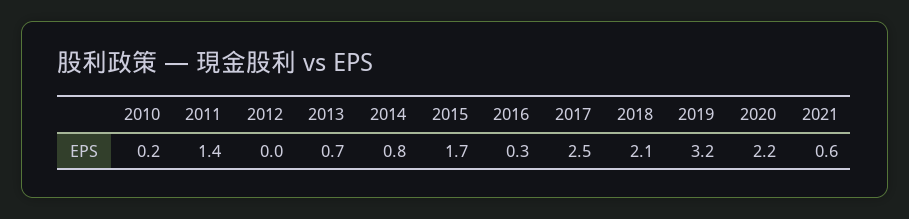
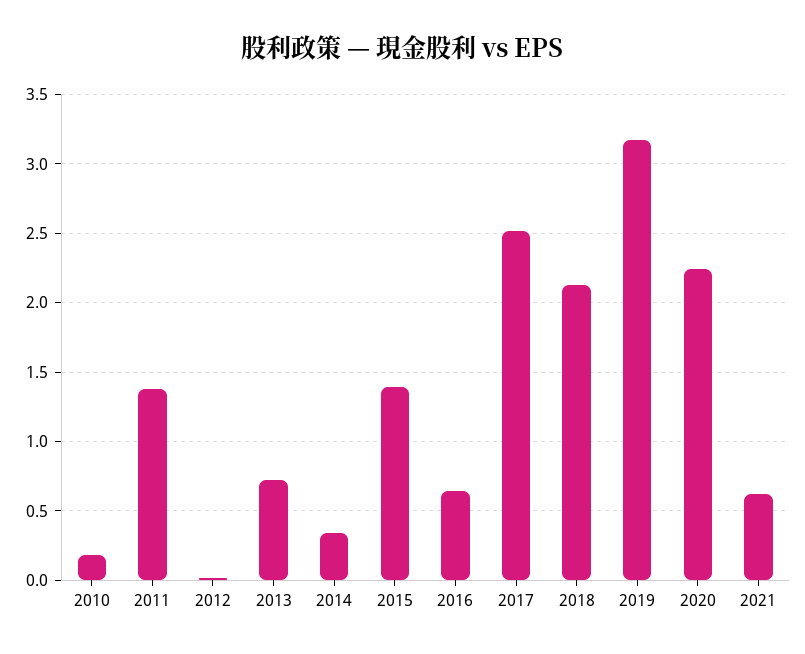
  {
    "2010": 0.2,
    "2011": 1.4,
    "2012": 0,
    "2013": 0.7,
-   "2014": 0.8,
+   "2014": 0.35,
-   "2015": 1.7,
+   "2015": 1.4,
-   "2016": 0.3,
+   "2016": 0.65,
    "2017": 2.5,
    "2018": 2.1,
    "2019": 3.2,
    "2020": 2.2,
    "2021": 0.6
  }

